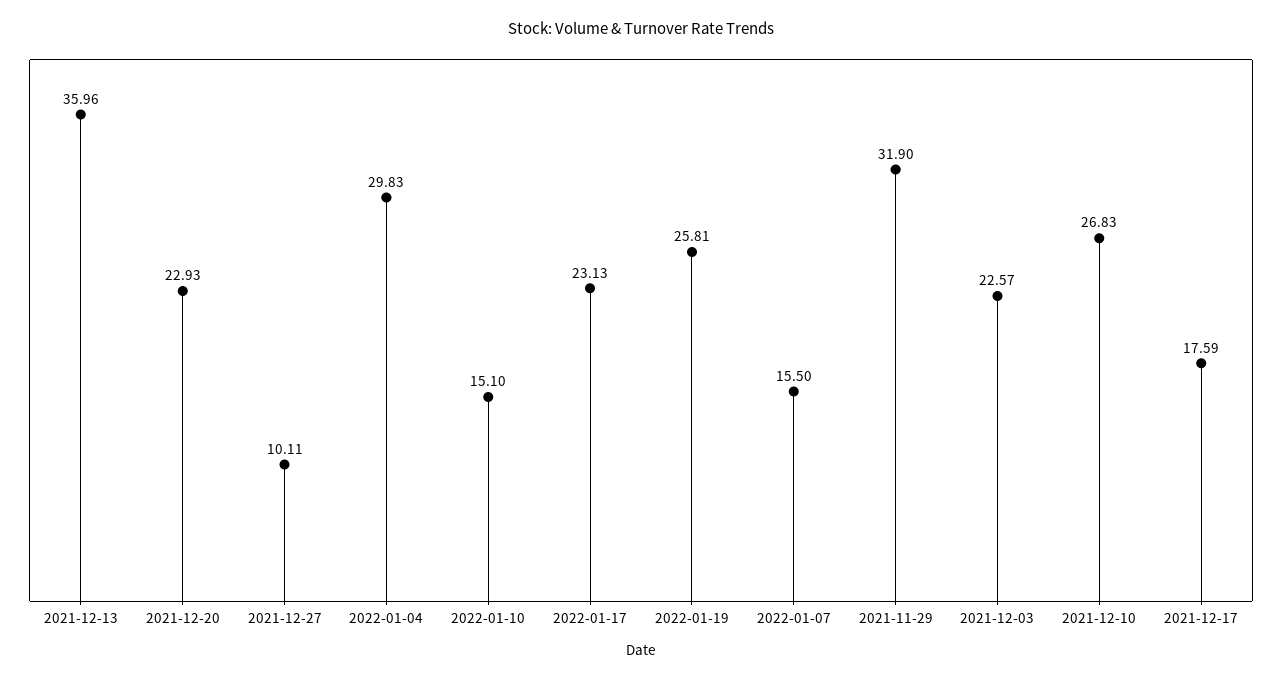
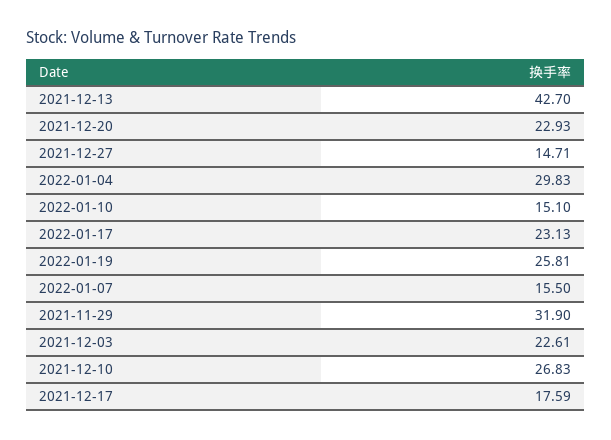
  {
-   "2021-12-13": 35.96,
+   "2021-12-13": 42.7,
    "2021-12-20": 22.93,
-   "2021-12-27": 10.11,
+   "2021-12-27": 14.71,
    "2022-01-04": 29.83,
    "2022-01-10": 15.1,
    "2022-01-17": 23.13,
    "2022-01-19": 25.81,
    "2022-01-07": 15.5,
    "2021-11-29": 31.9,
-   "2021-12-03": 22.57,
+   "2021-12-03": 22.61,
    "2021-12-10": 26.83,
    "2021-12-17": 17.59
  }

